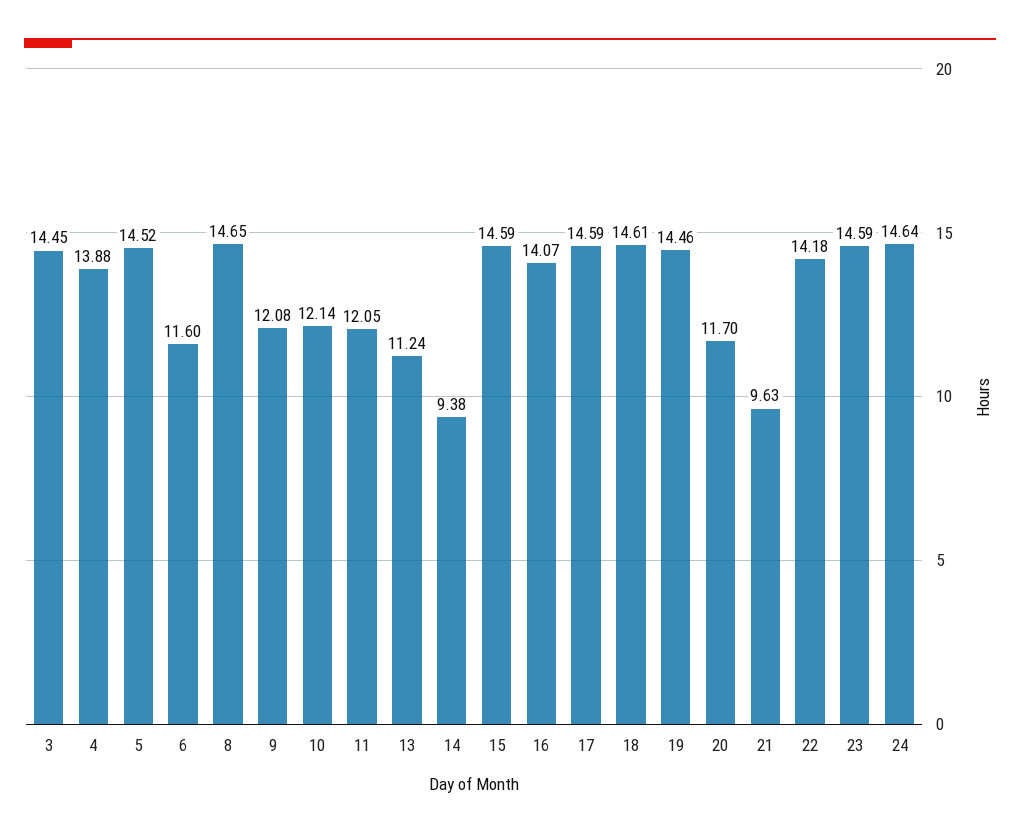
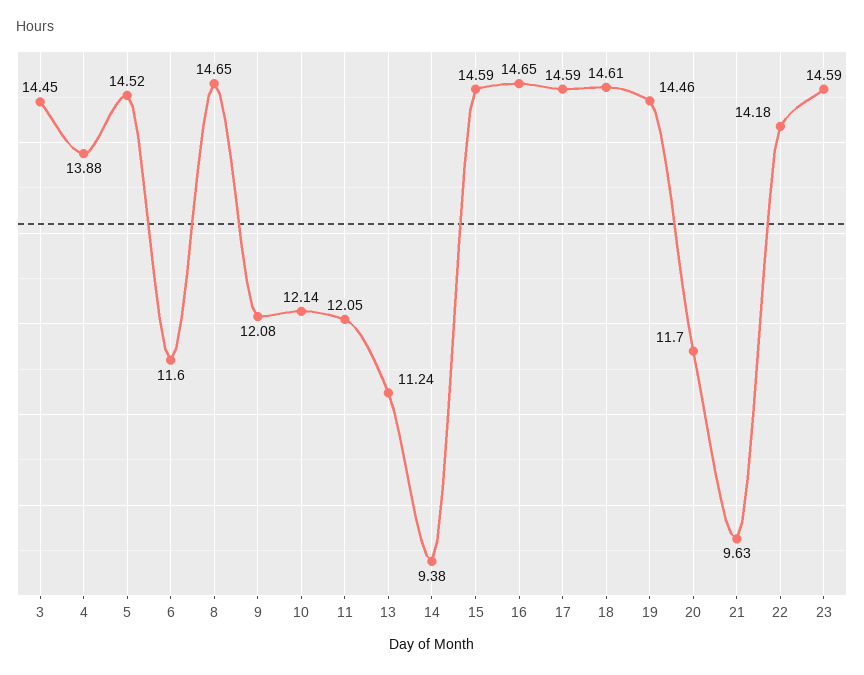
  {
    "3": 14.45,
    "4": 13.88,
    "5": 14.52,
    "6": 11.6,
    "8": 14.65,
    "9": 12.08,
    "10": 12.14,
    "11": 12.05,
    "13": 11.24,
    "14": 9.38,
    "15": 14.59,
-   "16": 14.07,
+   "16": 14.65,
    "17": 14.59,
    "18": 14.61,
    "19": 14.46,
    "20": 11.7,
    "21": 9.63,
    "22": 14.18,
-   "23": 14.59,
+   "23": 14.59
-   "24": 14.64
  }

